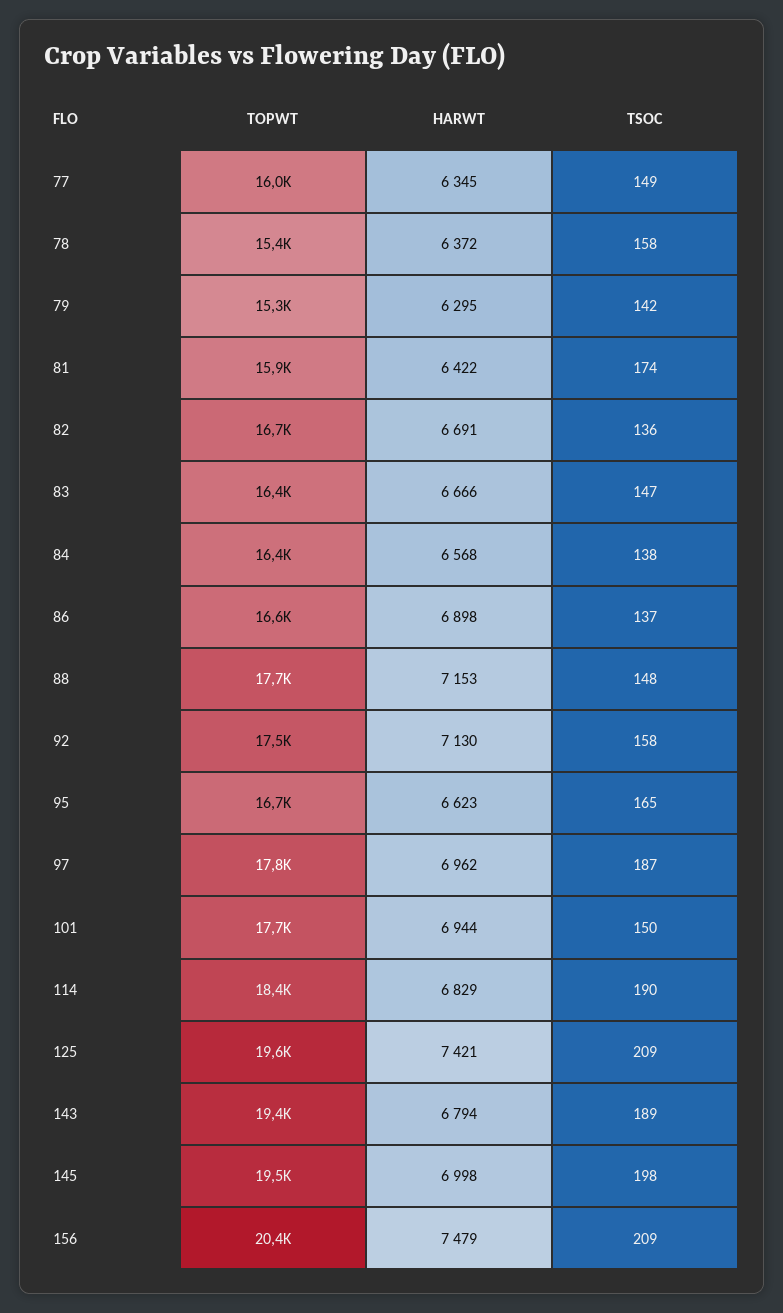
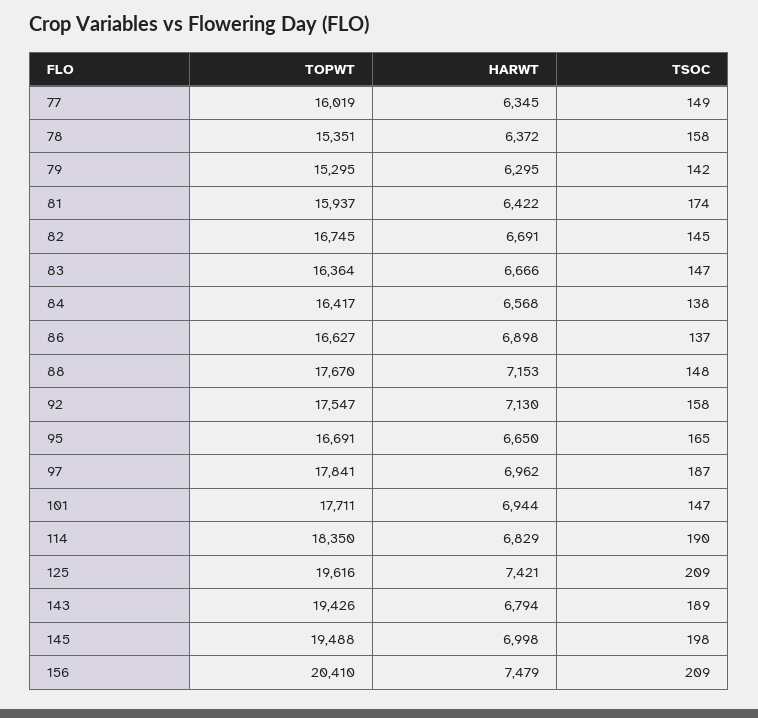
  {
    "TOPWT": {
      "77": 16019,
      "78": 15351,
      "79": 15295,
      "81": 15937,
      "82": 16745,
      "83": 16364,
      "84": 16417,
      "86": 16627,
      "88": 17670,
      "92": 17547,
      "95": 16691,
      "97": 17841,
      "101": 17711,
      "114": 18350,
      "125": 19616,
      "143": 19426,
      "145": 19488,
      "156": 20410
    },
    "HARWT": {
      "77": 6345,
      "78": 6372,
      "79": 6295,
      "81": 6422,
      "82": 6691,
      "83": 6666,
      "84": 6568,
      "86": 6898,
      "88": 7153,
      "92": 7130,
-     "95": 6623,
+     "95": 6650,
      "97": 6962,
      "101": 6944,
      "114": 6829,
      "125": 7421,
      "143": 6794,
      "145": 6998,
      "156": 7479
    },
    "TSOC": {
      "77": 149,
      "78": 158,
      "79": 142,
      "81": 174,
-     "82": 136,
+     "82": 145,
      "83": 147,
      "84": 138,
      "86": 137,
      "88": 148,
      "92": 158,
      "95": 165,
      "97": 187,
-     "101": 150,
+     "101": 147,
      "114": 190,
      "125": 209,
      "143": 189,
      "145": 198,
      "156": 209
    }
  }

